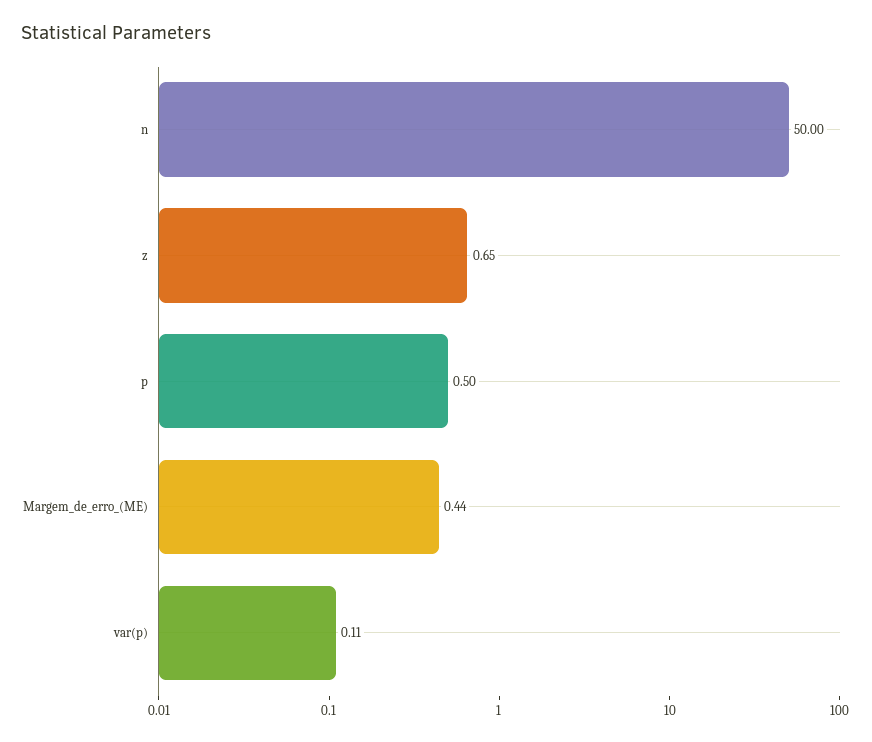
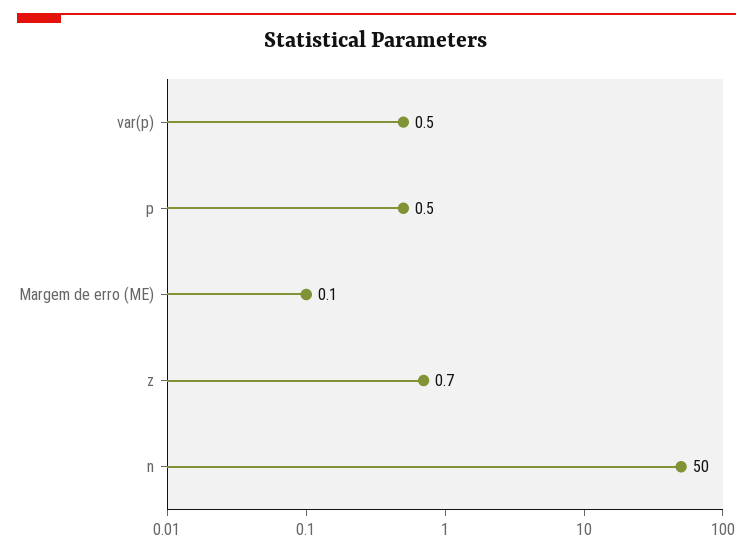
  {
    "n": 50,
    "z": 0.65,
    "p": 0.5,
-   "Margem_de_erro_(ME)": 0.44,
+   "Margem_de_erro_(ME)": 0.1,
-   "var(p)": 0.11
+   "var(p)": 0.5
  }

